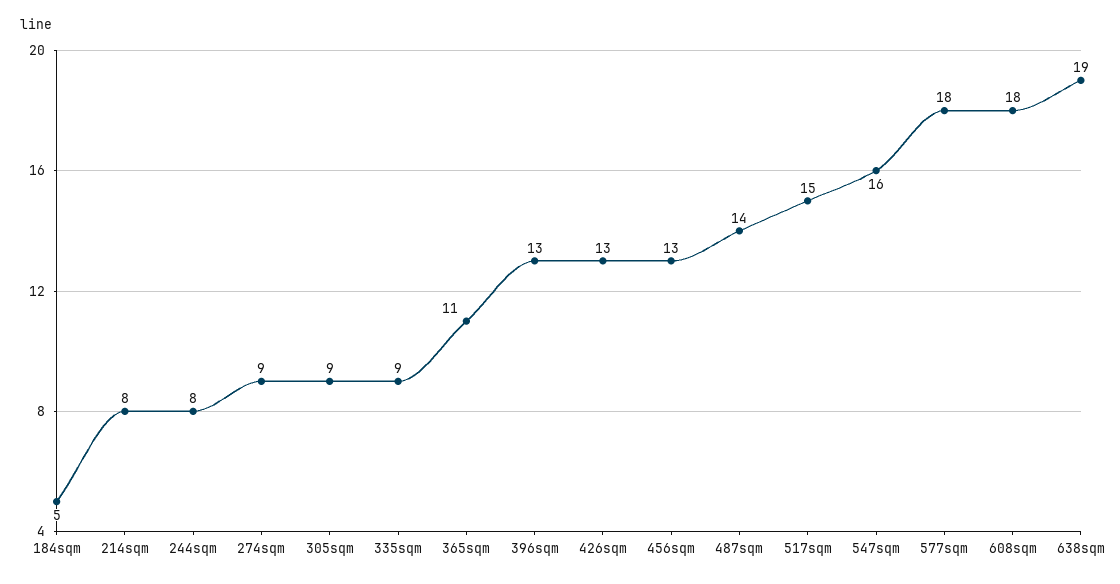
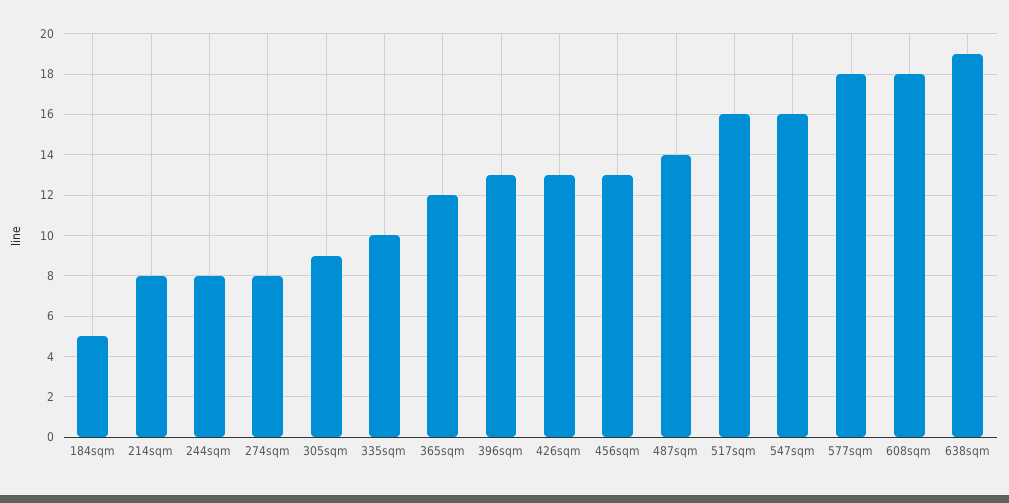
  {
    "184sqm": 5,
    "214sqm": 8,
    "244sqm": 8,
-   "274sqm": 9,
+   "274sqm": 8,
    "305sqm": 9,
-   "335sqm": 9,
+   "335sqm": 10,
-   "365sqm": 11,
+   "365sqm": 12,
    "396sqm": 13,
    "426sqm": 13,
    "456sqm": 13,
    "487sqm": 14,
-   "517sqm": 15,
+   "517sqm": 16,
    "547sqm": 16,
    "577sqm": 18,
    "608sqm": 18,
    "638sqm": 19
  }

